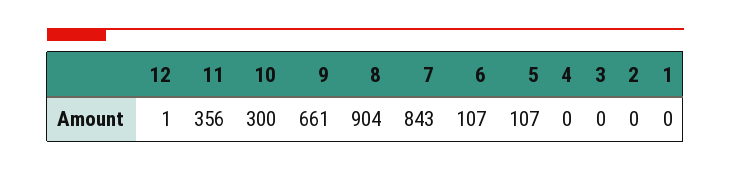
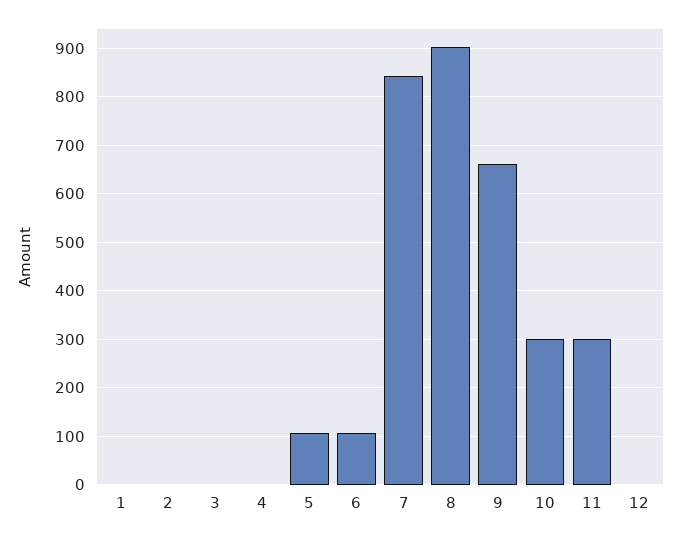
  {
    "12": 1,
-   "11": 356,
+   "11": 300,
    "10": 300,
    "9": 661,
    "8": 904,
    "7": 843,
    "6": 107,
    "5": 107,
    "4": 0,
    "3": 0,
    "2": 0,
    "1": 0
  }

